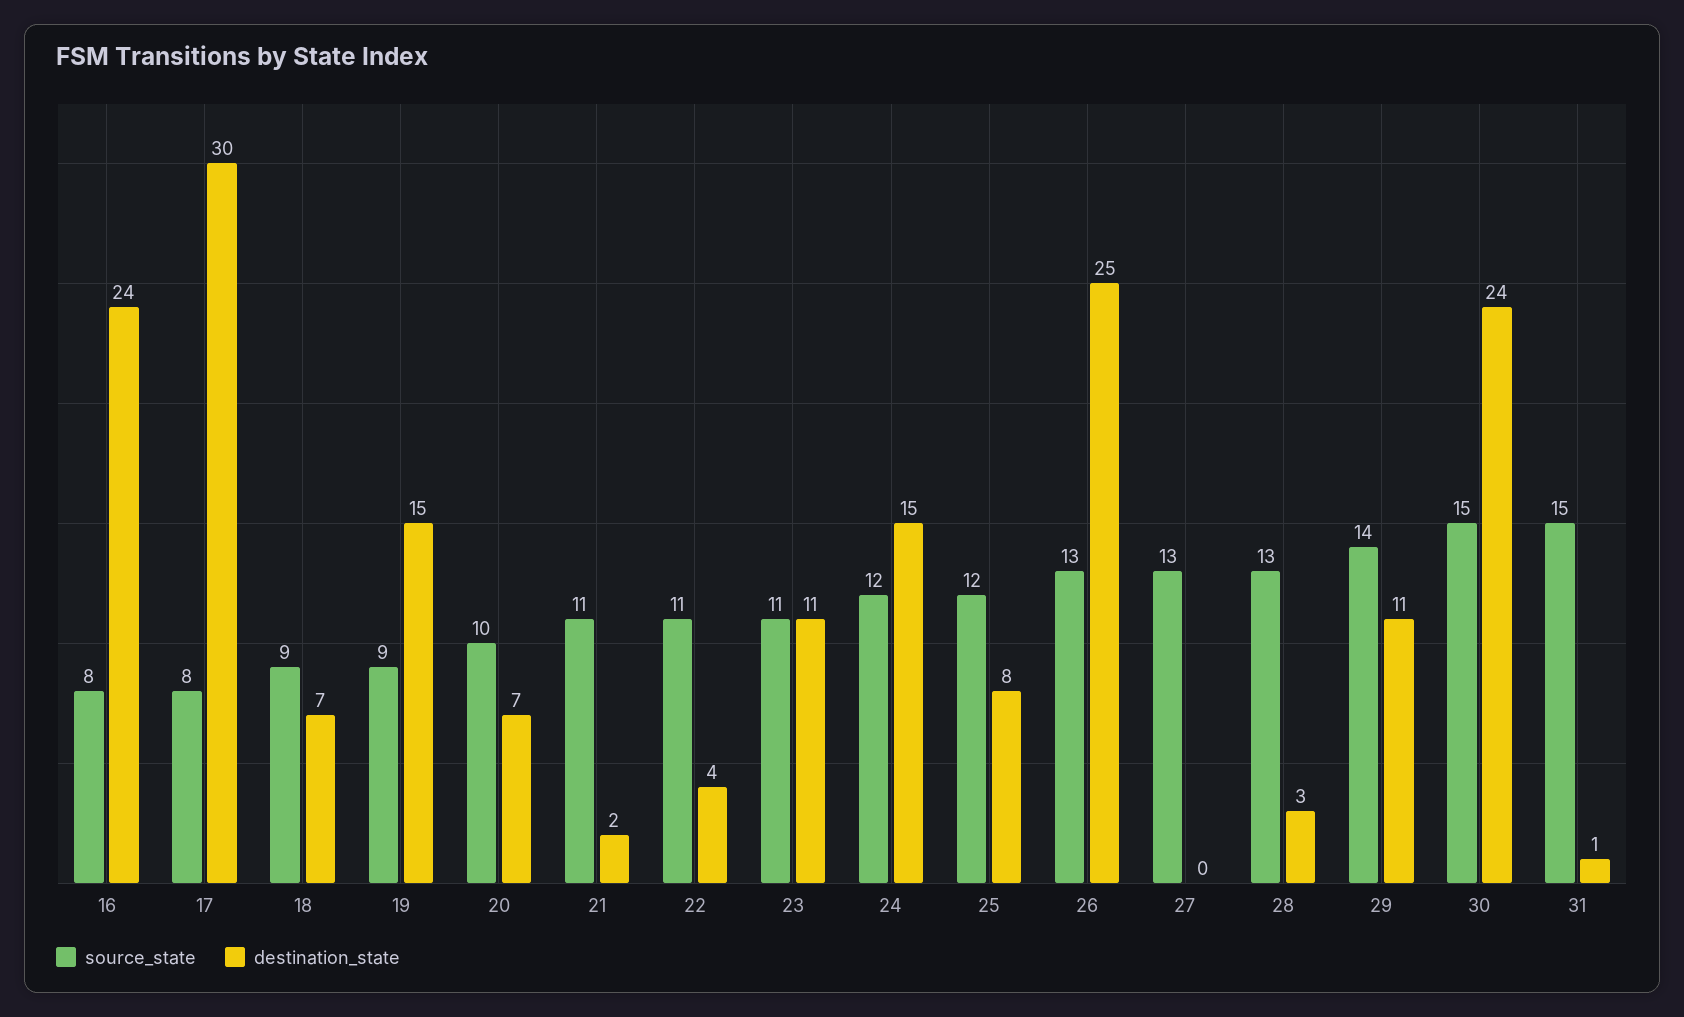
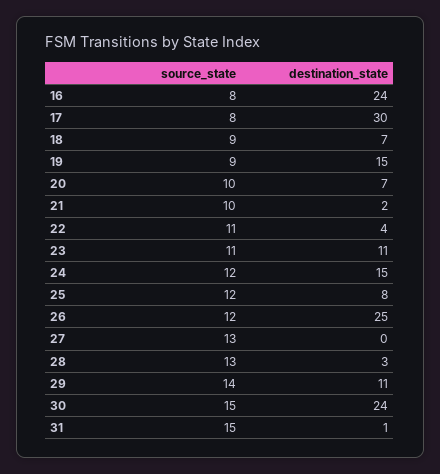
  {
    "source_state": {
      "16": 8,
      "17": 8,
      "18": 9,
      "19": 9,
      "20": 10,
-     "21": 11,
+     "21": 10,
      "22": 11,
      "23": 11,
      "24": 12,
      "25": 12,
-     "26": 13,
+     "26": 12,
      "27": 13,
      "28": 13,
      "29": 14,
      "30": 15,
      "31": 15
    },
    "destination_state": {
      "16": 24,
      "17": 30,
      "18": 7,
      "19": 15,
      "20": 7,
      "21": 2,
      "22": 4,
      "23": 11,
      "24": 15,
      "25": 8,
      "26": 25,
      "27": 0,
      "28": 3,
      "29": 11,
      "30": 24,
      "31": 1
    }
  }

